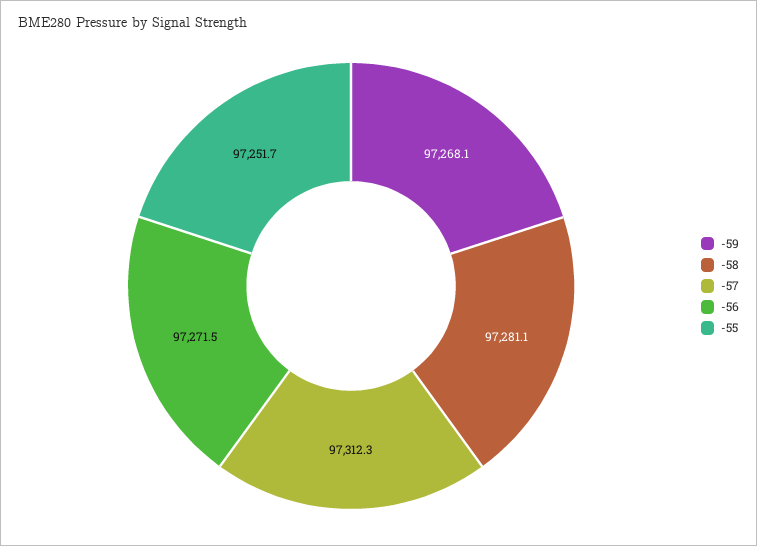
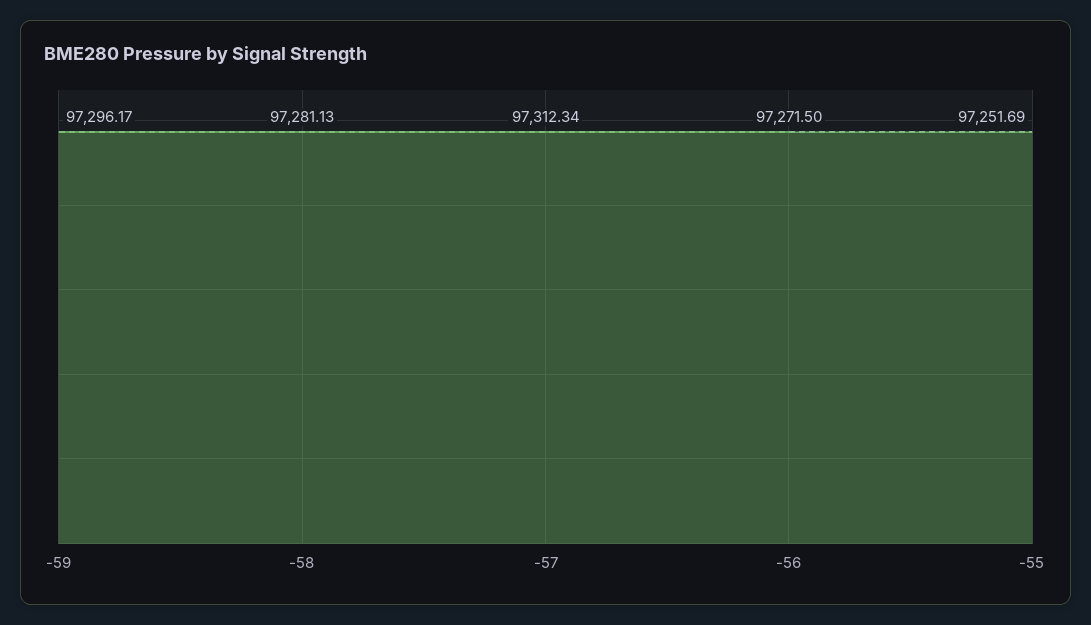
  {
-   "-59": 97268.1,
+   "-59": 97296.17,
    "-58": 97281.13,
    "-57": 97312.34,
    "-56": 97271.5,
    "-55": 97251.69
  }

